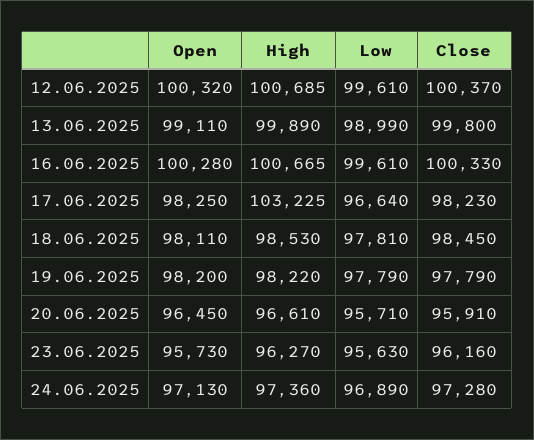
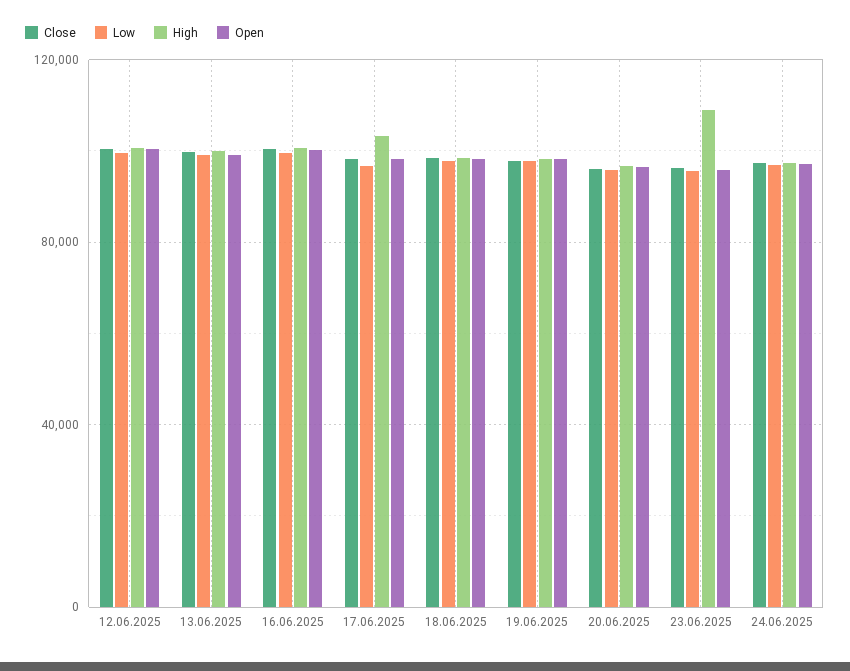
  {
    "Open": {
      "12.06.2025": 100320,
      "13.06.2025": 99110,
      "16.06.2025": 100280,
      "17.06.2025": 98250,
      "18.06.2025": 98110,
      "19.06.2025": 98200,
      "20.06.2025": 96450,
      "23.06.2025": 95730,
      "24.06.2025": 97130
    },
    "High": {
      "12.06.2025": 100685,
      "13.06.2025": 99890,
      "16.06.2025": 100665,
      "17.06.2025": 103225,
      "18.06.2025": 98530,
      "19.06.2025": 98220,
      "20.06.2025": 96610,
-     "23.06.2025": 96270,
+     "23.06.2025": 110000,
      "24.06.2025": 97360
    },
    "Low": {
      "12.06.2025": 99610,
      "13.06.2025": 98990,
      "16.06.2025": 99610,
      "17.06.2025": 96640,
      "18.06.2025": 97810,
      "19.06.2025": 97790,
      "20.06.2025": 95710,
      "23.06.2025": 95630,
      "24.06.2025": 96890
    },
    "Close": {
      "12.06.2025": 100370,
      "13.06.2025": 99800,
      "16.06.2025": 100330,
      "17.06.2025": 98230,
      "18.06.2025": 98450,
      "19.06.2025": 97790,
      "20.06.2025": 95910,
      "23.06.2025": 96160,
      "24.06.2025": 97280
    }
  }

